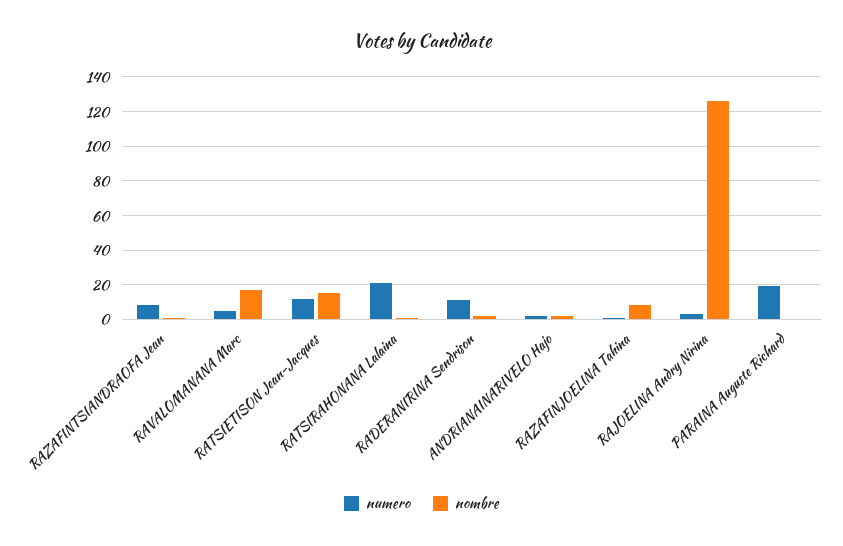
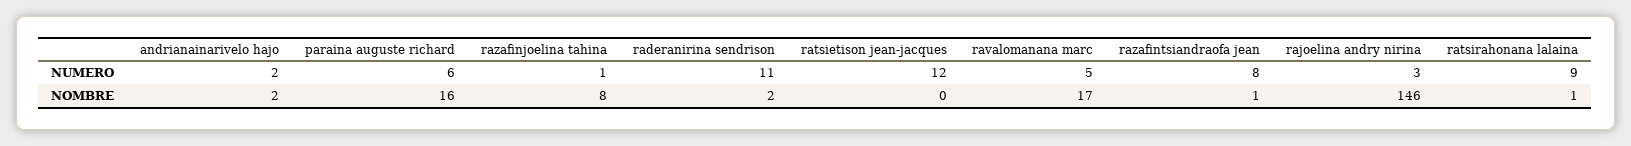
  {
    "numero": {
      "RAZAFINTSIANDRAOFA Jean": 8,
      "RAVALOMANANA Marc": 5,
      "RATSIETISON Jean-Jacques": 12,
-     "RATSIRAHONANA Lalaina": 20,
+     "RATSIRAHONANA Lalaina": 9,
      "RADERANIRINA Sendrison": 11,
      "ANDRIANAINARIVELO Hajo": 2,
      "RAZAFINJOELINA Tahina": 1,
      "RAJOELINA Andry Nirina": 3,
-     "PARAINA Auguste Richard": 20
+     "PARAINA Auguste Richard": 6
    },
    "nombre": {
      "RAZAFINTSIANDRAOFA Jean": 1,
      "RAVALOMANANA Marc": 17,
-     "RATSIETISON Jean-Jacques": 15,
+     "RATSIETISON Jean-Jacques": 0,
      "RATSIRAHONANA Lalaina": 1,
      "RADERANIRINA Sendrison": 2,
      "ANDRIANAINARIVELO Hajo": 2,
      "RAZAFINJOELINA Tahina": 8,
-     "RAJOELINA Andry Nirina": 125,
+     "RAJOELINA Andry Nirina": 146,
-     "PARAINA Auguste Richard": 0
+     "PARAINA Auguste Richard": 16
    }
  }

